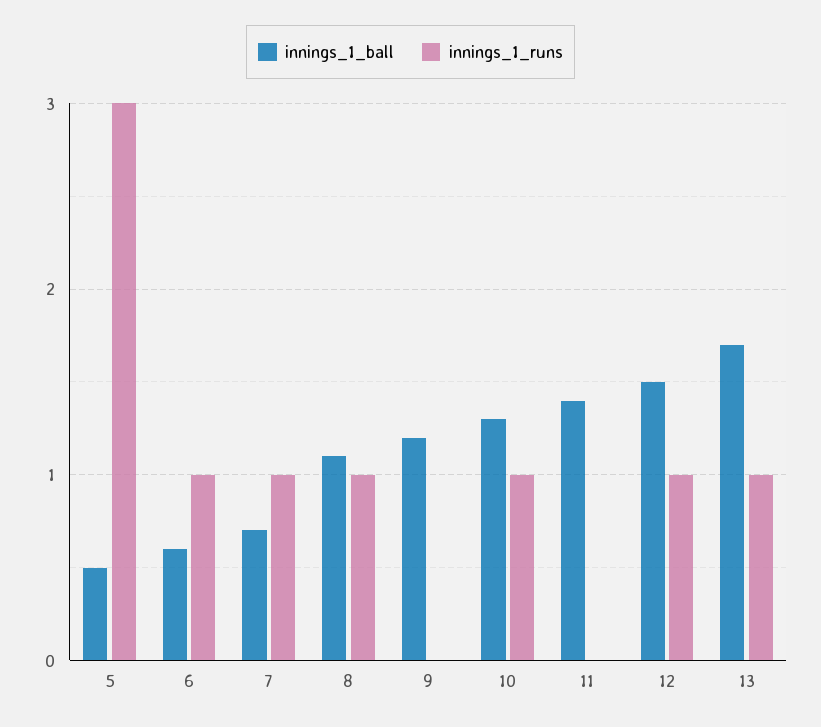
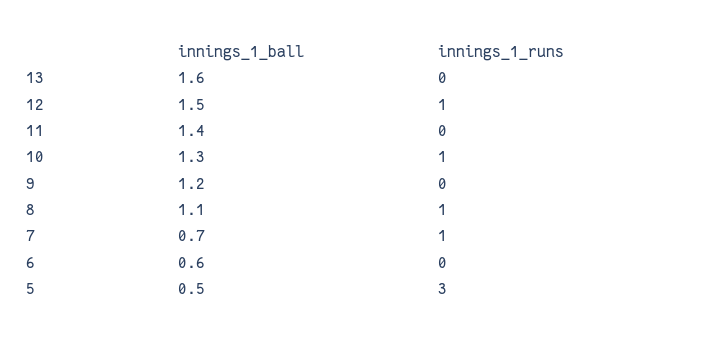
  {
    "innings_1_ball": {
      "5": 0.5,
      "6": 0.6,
      "7": 0.7,
      "8": 1.1,
      "9": 1.2,
      "10": 1.3,
      "11": 1.4,
      "12": 1.5,
-     "13": 1.7
+     "13": 1.6
    },
    "innings_1_runs": {
      "5": 3,
-     "6": 1,
+     "6": 0,
      "7": 1,
      "8": 1,
      "9": 0,
      "10": 1,
      "11": 0,
      "12": 1,
-     "13": 1
+     "13": 0
    }
  }

